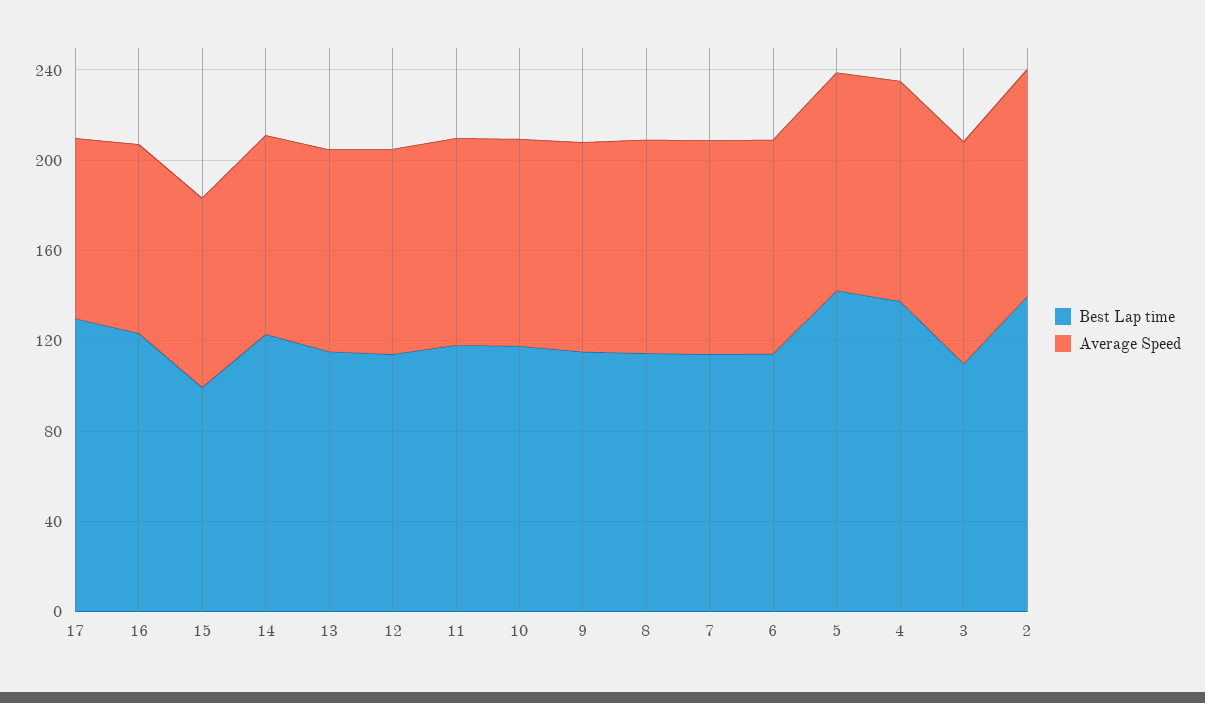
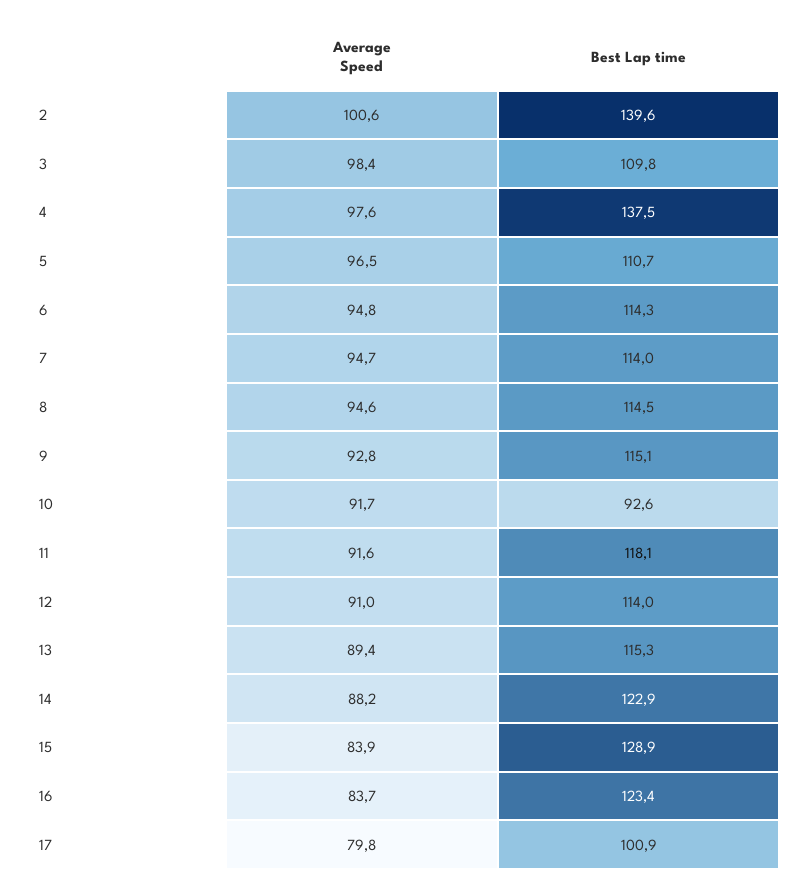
  {
    "Best Lap time": {
-     "17": 130,
+     "17": 100.9,
      "16": 123.4,
-     "15": 100,
+     "15": 128.9,
      "14": 122.9,
      "13": 115.3,
      "12": 114,
      "11": 118.1,
-     "10": 120,
+     "10": 92.6,
      "9": 115.1,
      "8": 114.5,
      "7": 114,
      "6": 114.3,
-     "5": 140,
+     "5": 110.7,
      "4": 137.5,
      "3": 109.8,
      "2": 139.6
    },
    "Average Speed": {
      "17": 79.8,
      "16": 83.7,
      "15": 83.9,
      "14": 88.2,
      "13": 89.4,
      "12": 91,
      "11": 91.6,
      "10": 91.7,
      "9": 92.8,
      "8": 94.6,
      "7": 94.7,
      "6": 94.8,
      "5": 96.5,
      "4": 97.6,
      "3": 98.4,
      "2": 100.6
    }
  }

